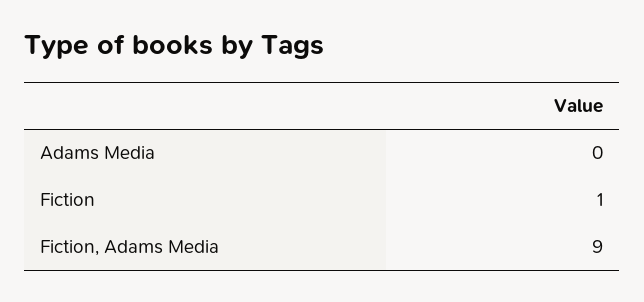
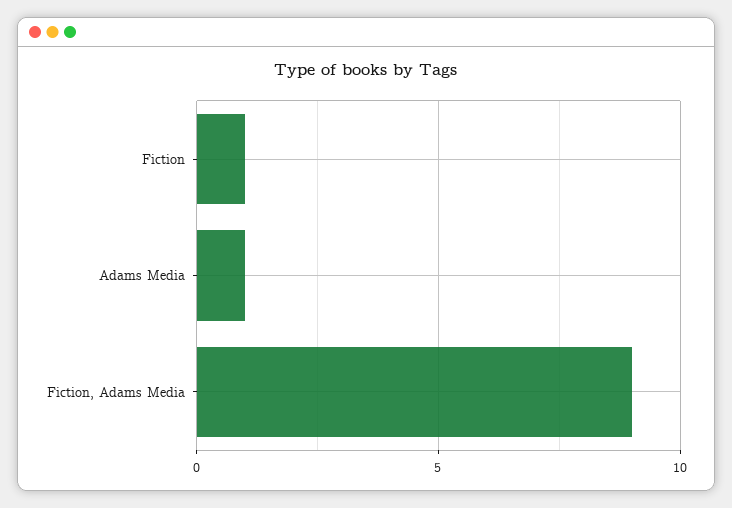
  {
-   "Adams Media": 0,
+   "Adams Media": 1,
    "Fiction": 1,
    "Fiction, Adams Media": 9
  }

